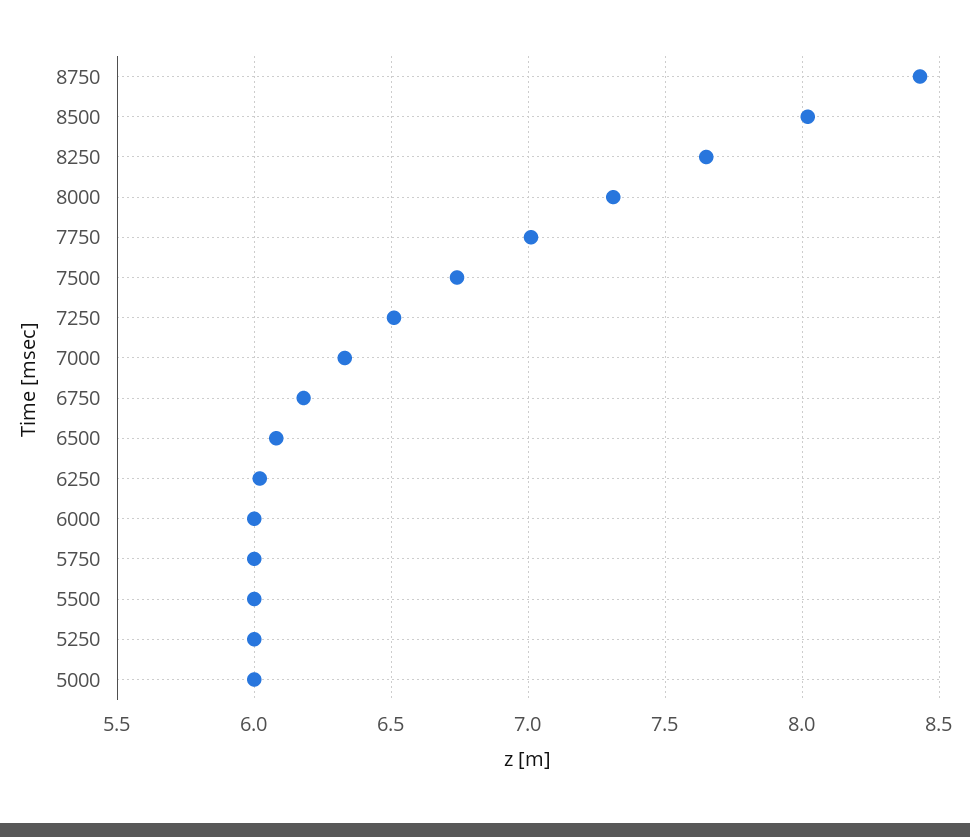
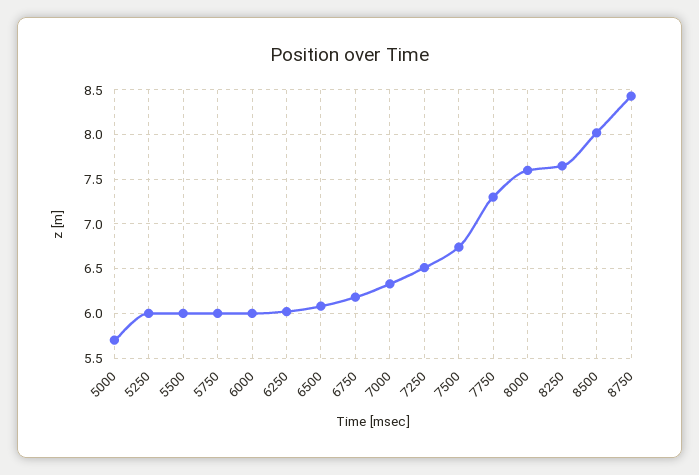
  {
    "8750": 8.45,
    "8500": 8,
    "8250": 7.65,
-   "8000": 7.3,
+   "8000": 7.6,
-   "7750": 7,
+   "7750": 7.3,
    "7500": 6.75,
    "7250": 6.5,
    "7000": 6.35,
    "6750": 6.2,
    "6500": 6.1,
    "6250": 6,
    "6000": 6,
    "5750": 6,
    "5500": 6,
    "5250": 6,
-   "5000": 6
+   "5000": 5.7
  }

